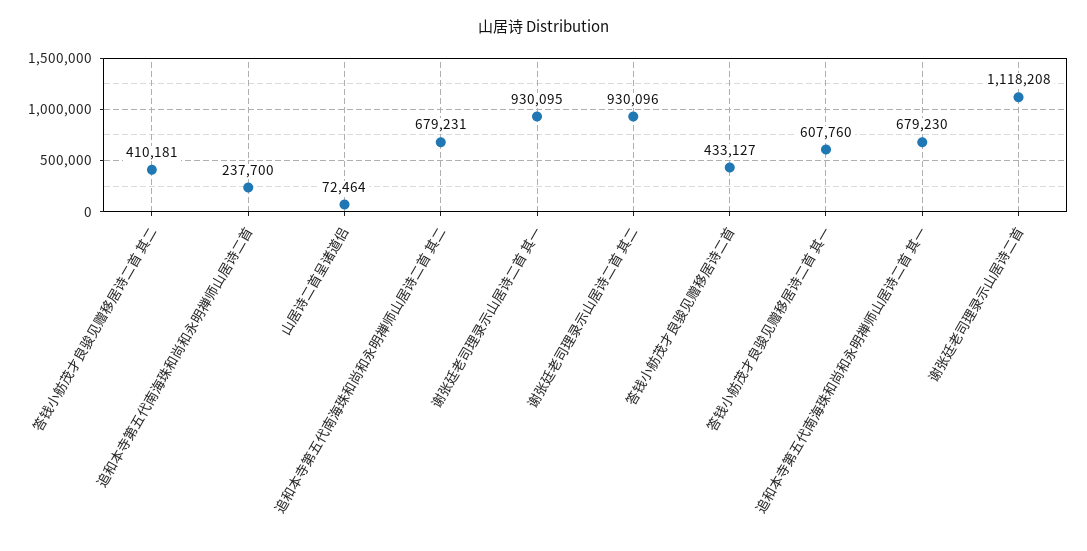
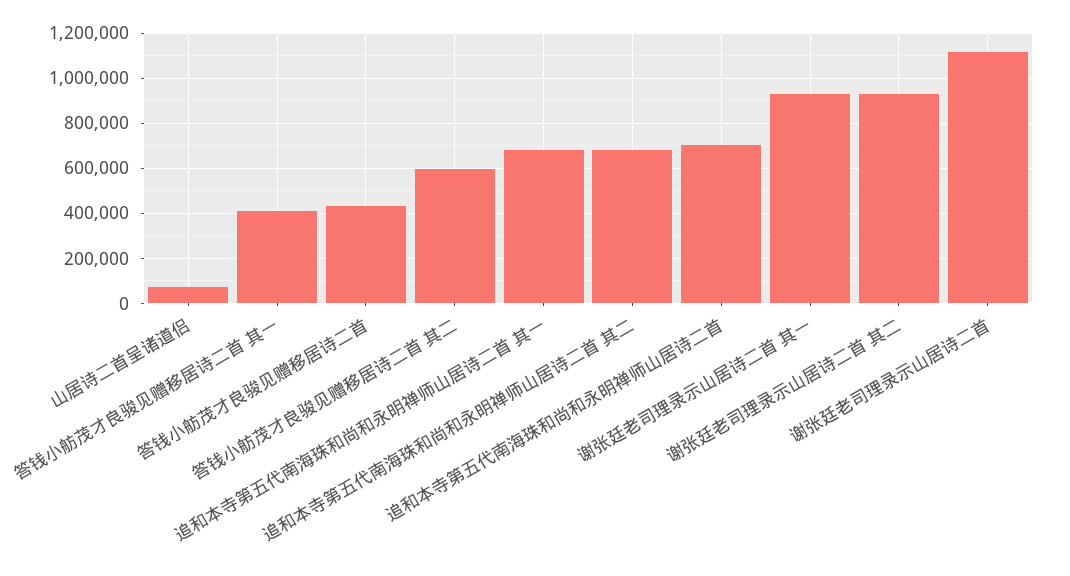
  {
-   "答钱小舫茂才良骏见赠移居诗二首 其二": 410181,
+   "答钱小舫茂才良骏见赠移居诗二首 其二": 600000,
-   "追和本寺第五代南海珠和尚和永明禅师山居诗二首": 237700,
+   "追和本寺第五代南海珠和尚和永明禅师山居诗二首": 700000,
    "山居诗二首呈诸道侣": 72464,
    "追和本寺第五代南海珠和尚和永明禅师山居诗二首 其二": 679231,
    "谢张廷老司理录示山居诗二首 其一": 930095,
    "谢张廷老司理录示山居诗二首 其二": 930096,
    "答钱小舫茂才良骏见赠移居诗二首": 433127,
-   "答钱小舫茂才良骏见赠移居诗二首 其一": 607760,
+   "答钱小舫茂才良骏见赠移居诗二首 其一": 400000,
    "追和本寺第五代南海珠和尚和永明禅师山居诗二首 其一": 679230,
    "谢张廷老司理录示山居诗二首": 1118208
  }

